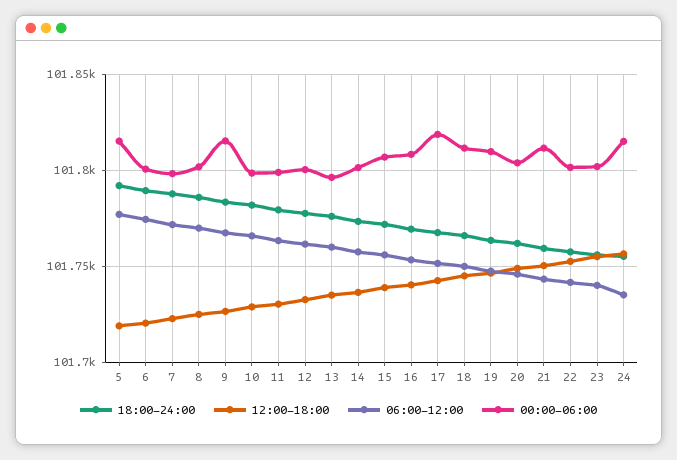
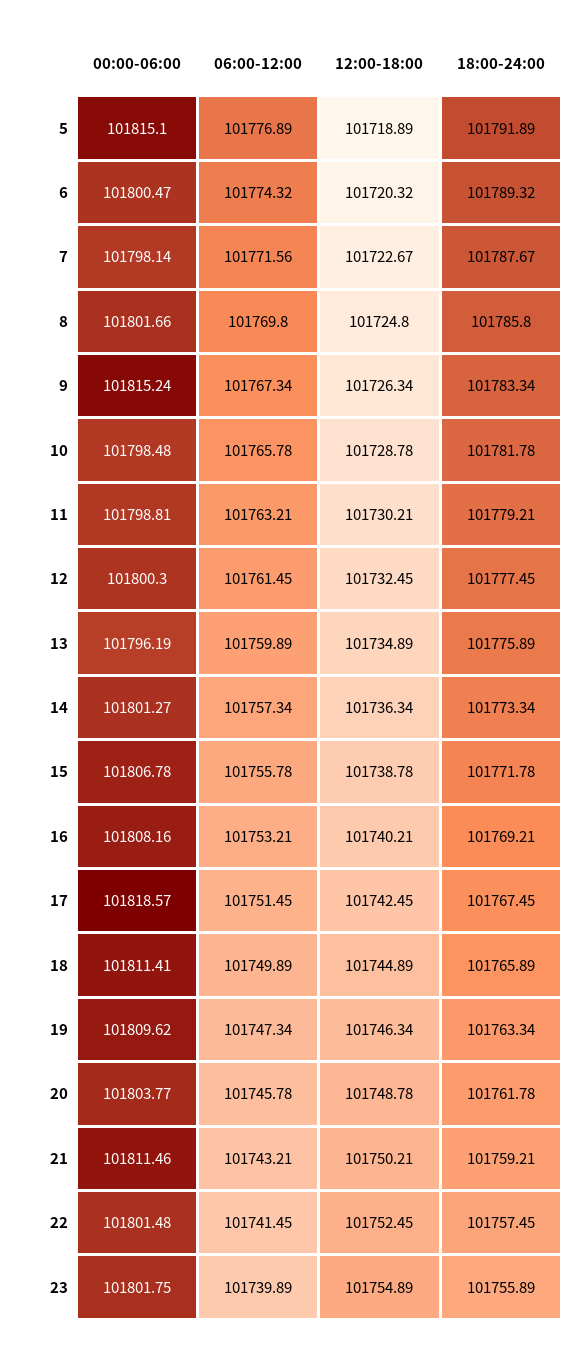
  {
    "18:00-24:00": {
      "5": 101791.89,
      "6": 101789.32,
      "7": 101787.67,
      "8": 101785.8,
      "9": 101783.34,
      "10": 101781.78,
      "11": 101779.21,
      "12": 101777.45,
      "13": 101775.89,
      "14": 101773.34,
      "15": 101771.78,
      "16": 101769.21,
      "17": 101767.45,
      "18": 101765.89,
      "19": 101763.34,
      "20": 101761.78,
      "21": 101759.21,
      "22": 101757.45,
-     "23": 101755.89,
+     "23": 101755.89
-     "24": 101755
    },
    "12:00-18:00": {
      "5": 101718.89,
      "6": 101720.32,
      "7": 101722.67,
      "8": 101724.8,
      "9": 101726.34,
      "10": 101728.78,
      "11": 101730.21,
      "12": 101732.45,
      "13": 101734.89,
      "14": 101736.34,
      "15": 101738.78,
      "16": 101740.21,
      "17": 101742.45,
      "18": 101744.89,
      "19": 101746.34,
      "20": 101748.78,
      "21": 101750.21,
      "22": 101752.45,
-     "23": 101754.89,
+     "23": 101754.89
-     "24": 101755
    },
    "06:00-12:00": {
      "5": 101776.89,
      "6": 101774.32,
      "7": 101771.56,
      "8": 101769.8,
      "9": 101767.34,
      "10": 101765.78,
      "11": 101763.21,
      "12": 101761.45,
      "13": 101759.89,
      "14": 101757.34,
      "15": 101755.78,
      "16": 101753.21,
      "17": 101751.45,
      "18": 101749.89,
      "19": 101747.34,
      "20": 101745.78,
      "21": 101743.21,
      "22": 101741.45,
-     "23": 101739.89,
+     "23": 101739.89
-     "24": 101735
    },
    "00:00-06:00": {
      "5": 101815.1,
      "6": 101800.47,
      "7": 101798.14,
      "8": 101801.66,
      "9": 101815.24,
      "10": 101798.48,
      "11": 101798.81,
      "12": 101800.3,
      "13": 101796.19,
      "14": 101801.27,
      "15": 101806.78,
      "16": 101808.16,
      "17": 101818.57,
      "18": 101811.41,
      "19": 101809.62,
      "20": 101803.77,
      "21": 101811.46,
      "22": 101801.48,
-     "23": 101801.75,
+     "23": 101801.75
-     "24": 101815
    }
  }

